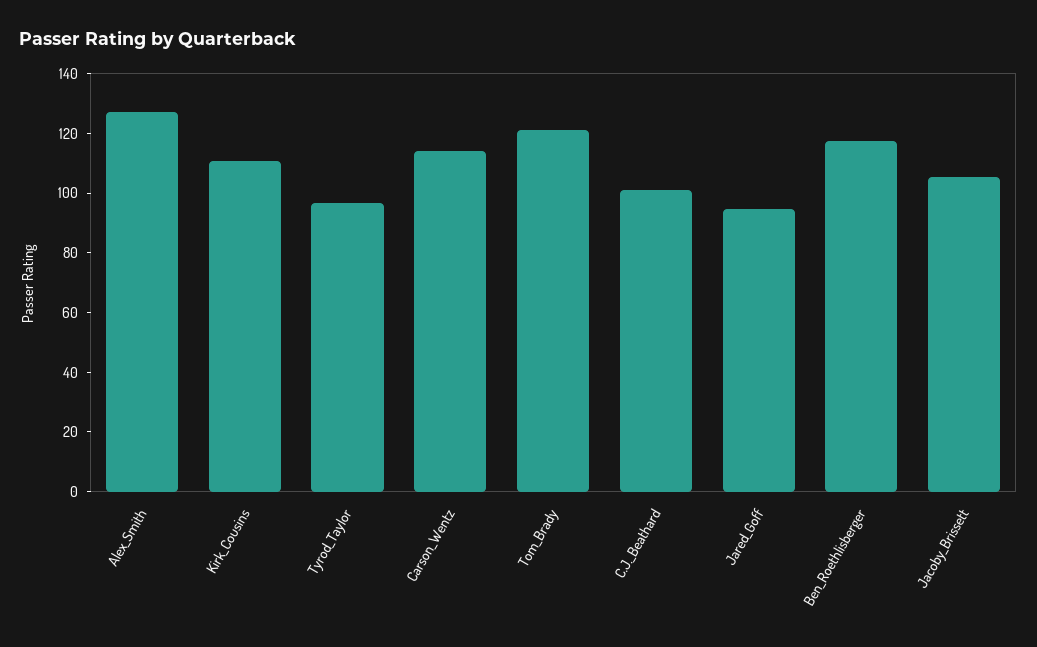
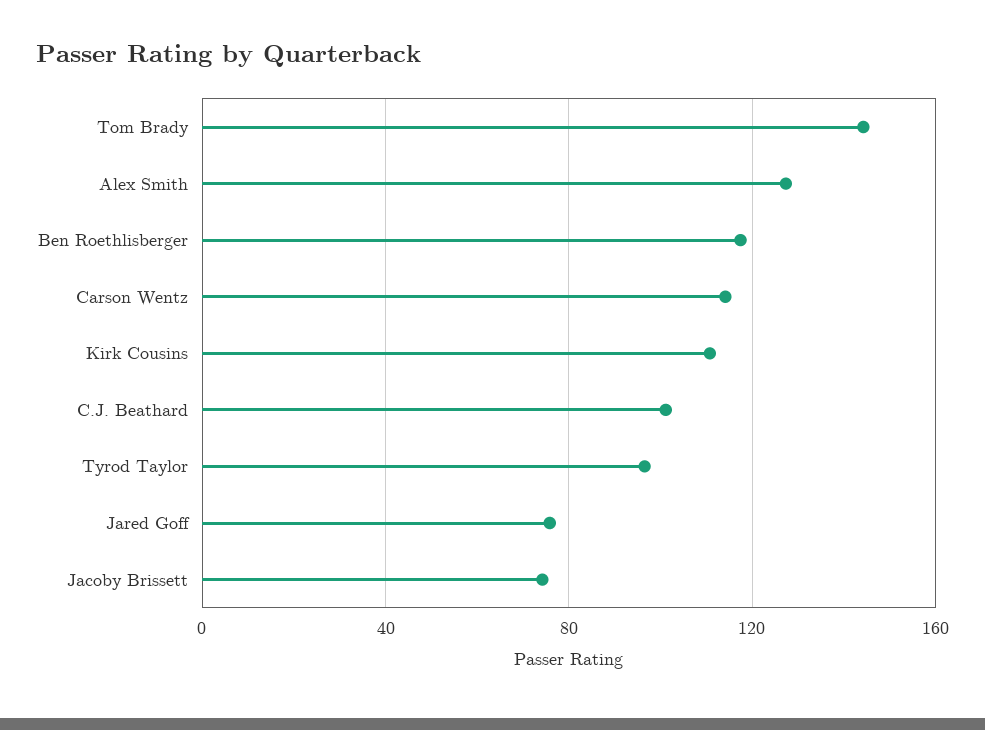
  {
    "Alex_Smith": 125,
    "Kirk_Cousins": 110,
    "Tyrod_Taylor": 95,
    "Carson_Wentz": 115,
-   "Tom_Brady": 120,
+   "Tom_Brady": 145,
    "C.J._Beathard": 100,
-   "Jared_Goff": 95,
+   "Jared_Goff": 75,
    "Ben_Roethlisberger": 115,
-   "Jacoby_Brissett": 105
+   "Jacoby_Brissett": 75
  }

